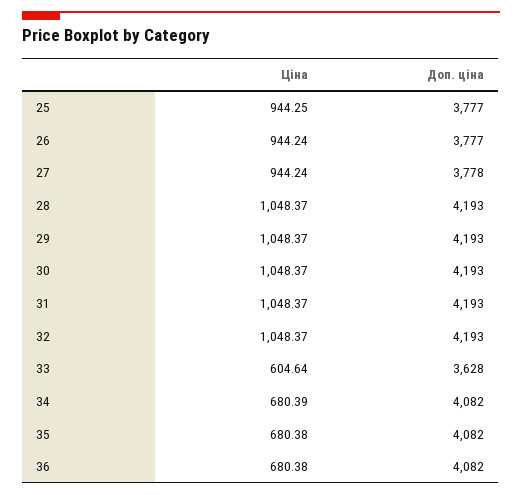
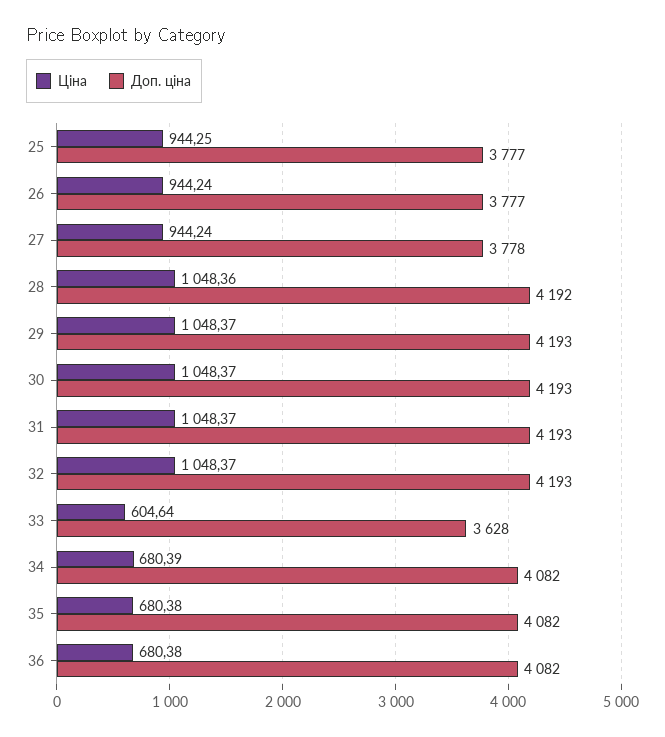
  {
    "Ціна": {
      "25": 944.25,
      "26": 944.24,
      "27": 944.24,
-     "28": 1048.37,
+     "28": 1048.36,
      "29": 1048.37,
      "30": 1048.37,
      "31": 1048.37,
      "32": 1048.37,
      "33": 604.64,
      "34": 680.39,
      "35": 680.38,
      "36": 680.38
    },
    "Доп. ціна": {
      "25": 3777,
      "26": 3777,
      "27": 3778,
-     "28": 4193,
+     "28": 4192,
      "29": 4193,
      "30": 4193,
      "31": 4193,
      "32": 4193,
      "33": 3628,
      "34": 4082,
      "35": 4082,
      "36": 4082
    }
  }

